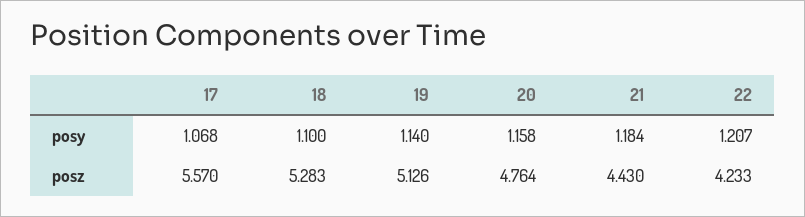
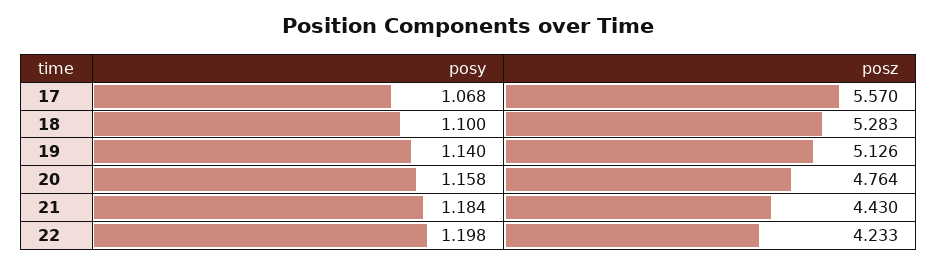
  {
    "17": {
      "posy": 1.068,
      "posz": 5.57
    },
    "18": {
      "posy": 1.1,
      "posz": 5.283
    },
    "19": {
      "posy": 1.14,
      "posz": 5.126
    },
    "20": {
      "posy": 1.158,
      "posz": 4.764
    },
    "21": {
      "posy": 1.184,
      "posz": 4.43
    },
    "22": {
-     "posy": 1.207,
+     "posy": 1.198,
      "posz": 4.233
    }
  }

